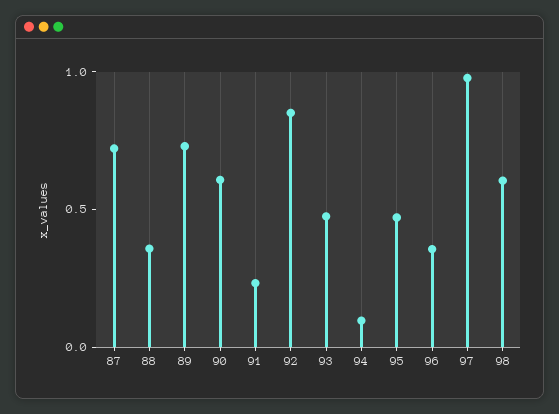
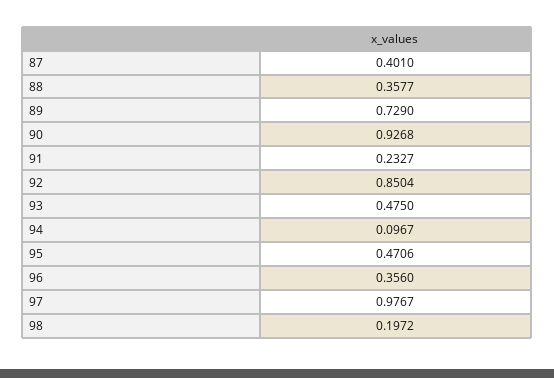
  {
-   "87": 0.7,
+   "87": 0.401,
    "88": 0.3577,
    "89": 0.729,
-   "90": 0.6,
+   "90": 0.9268,
    "91": 0.2327,
    "92": 0.8504,
    "93": 0.475,
    "94": 0.0967,
    "95": 0.4706,
    "96": 0.356,
    "97": 0.9767,
-   "98": 0.6
+   "98": 0.1972
  }

